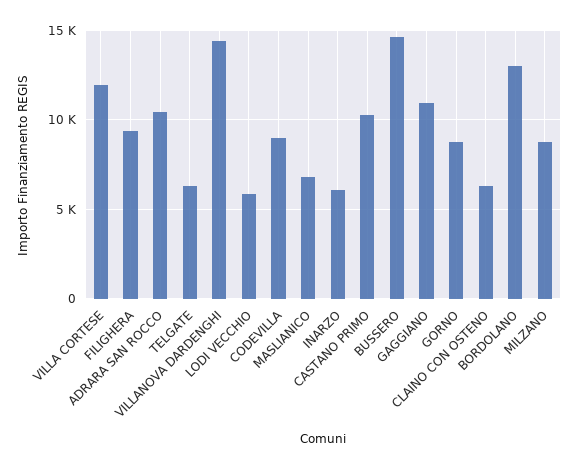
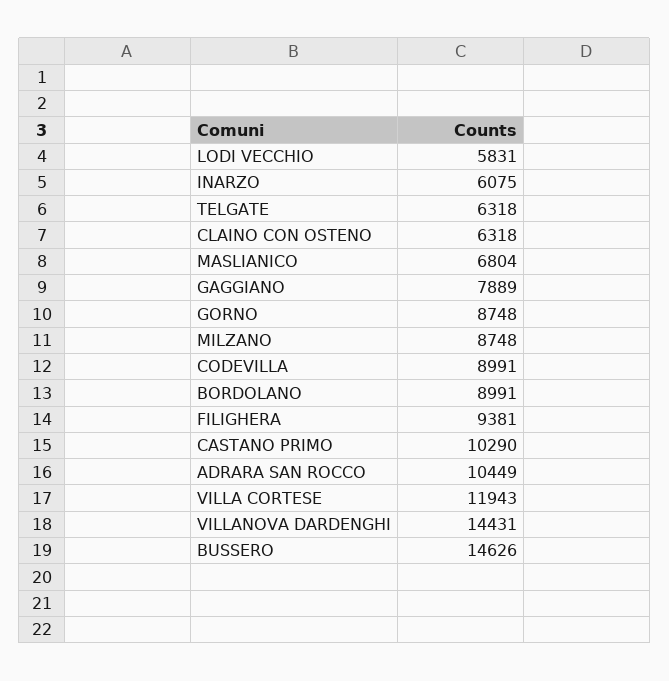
  {
    "VILLA CORTESE": 11943,
    "FILIGHERA": 9381,
    "ADRARA SAN ROCCO": 10449,
    "TELGATE": 6318,
    "VILLANOVA DARDENGHI": 14431,
    "LODI VECCHIO": 5831,
    "CODEVILLA": 8991,
    "MASLIANICO": 6804,
    "INARZO": 6075,
    "CASTANO PRIMO": 10290,
    "BUSSERO": 14626,
-   "GAGGIANO": 11000,
+   "GAGGIANO": 7889,
    "GORNO": 8748,
    "CLAINO CON OSTENO": 6318,
-   "BORDOLANO": 13000,
+   "BORDOLANO": 8991,
    "MILZANO": 8748
  }

